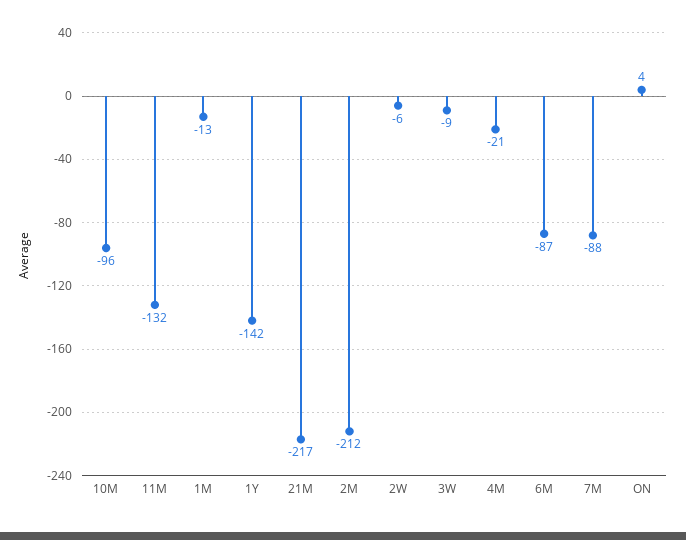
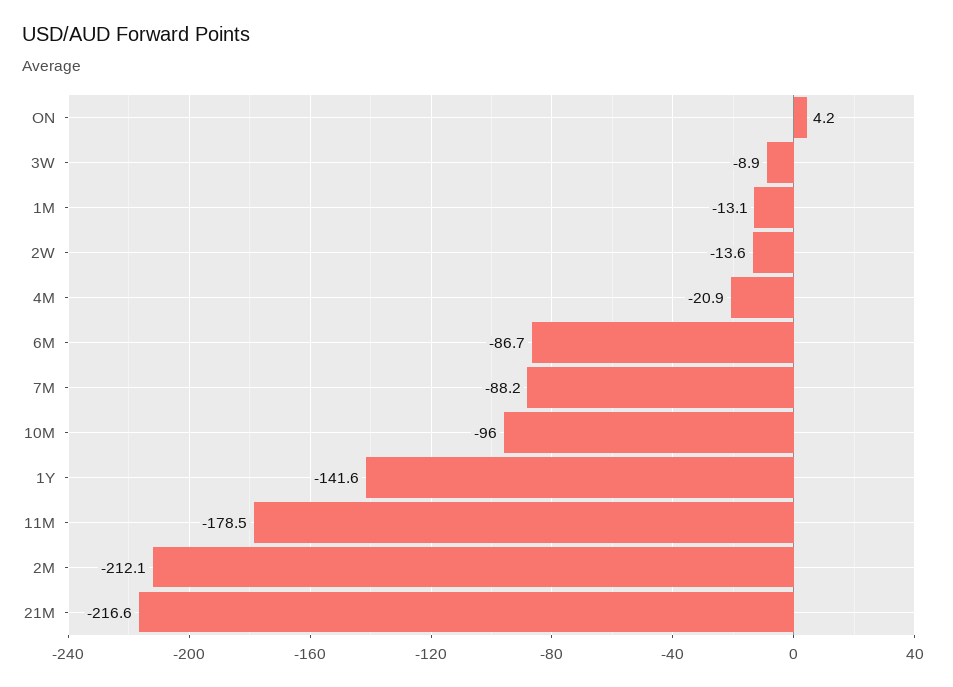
  {
    "10M": -96,
-   "11M": -132,
+   "11M": -178.5,
    "1M": -13.1,
    "1Y": -141.6,
    "21M": -216.6,
    "2M": -212.1,
-   "2W": -6,
+   "2W": -13.6,
    "3W": -8.9,
    "4M": -20.9,
    "6M": -86.7,
    "7M": -88.2,
    "ON": 4.2
  }

